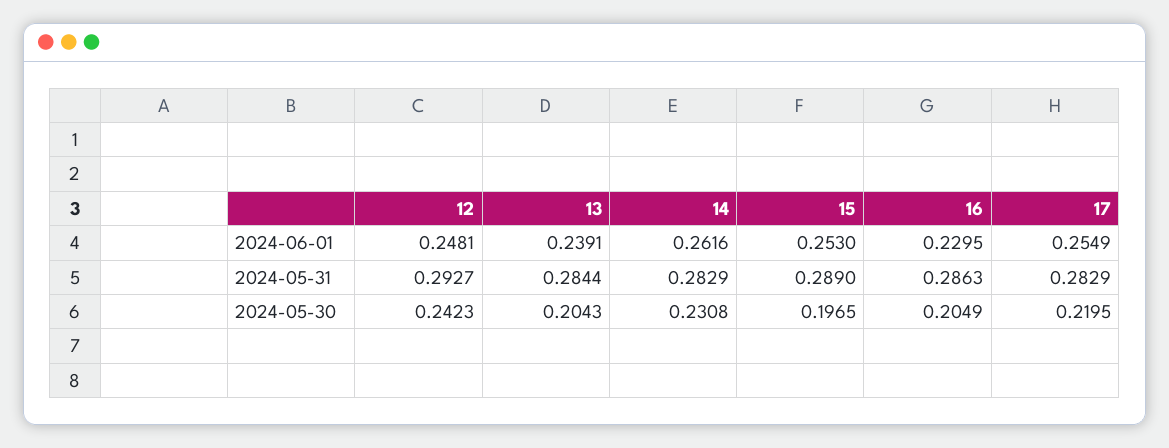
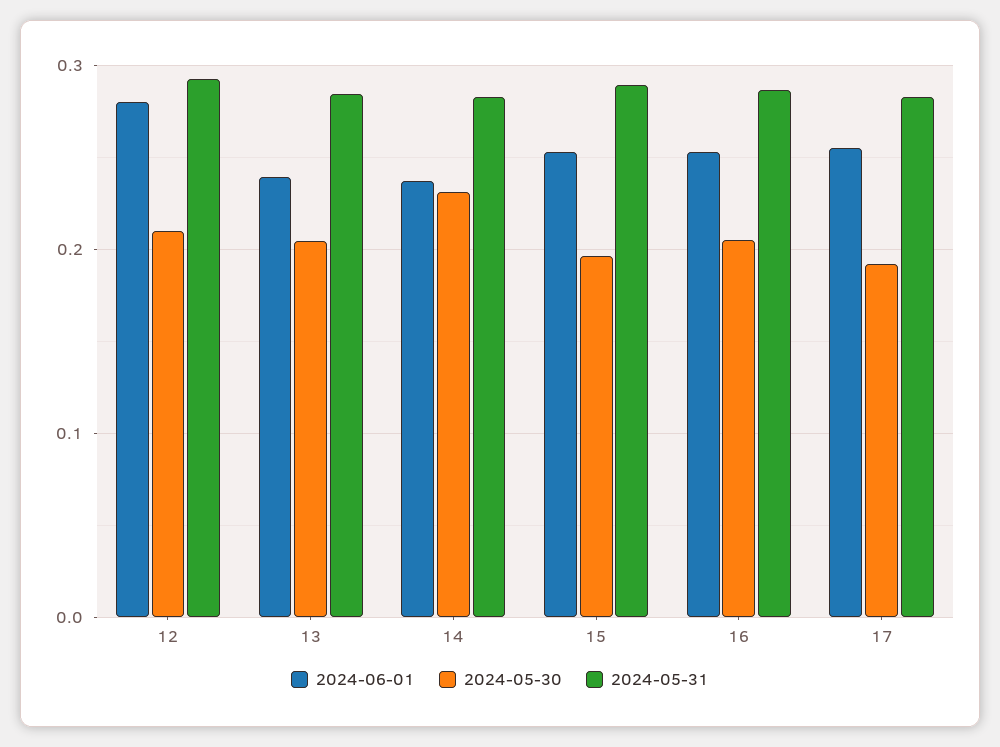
  {
    "2024-06-01": {
-     "12": 0.2481,
+     "12": 0.28,
      "13": 0.2391,
-     "14": 0.2616,
+     "14": 0.24,
      "15": 0.253,
-     "16": 0.2295,
+     "16": 0.25,
      "17": 0.2549
    },
    "2024-05-31": {
      "12": 0.2927,
      "13": 0.2844,
      "14": 0.2829,
      "15": 0.289,
      "16": 0.2863,
      "17": 0.2829
    },
    "2024-05-30": {
-     "12": 0.2423,
+     "12": 0.21,
      "13": 0.2043,
      "14": 0.2308,
      "15": 0.1965,
      "16": 0.2049,
-     "17": 0.2195
+     "17": 0.19
    }
  }

